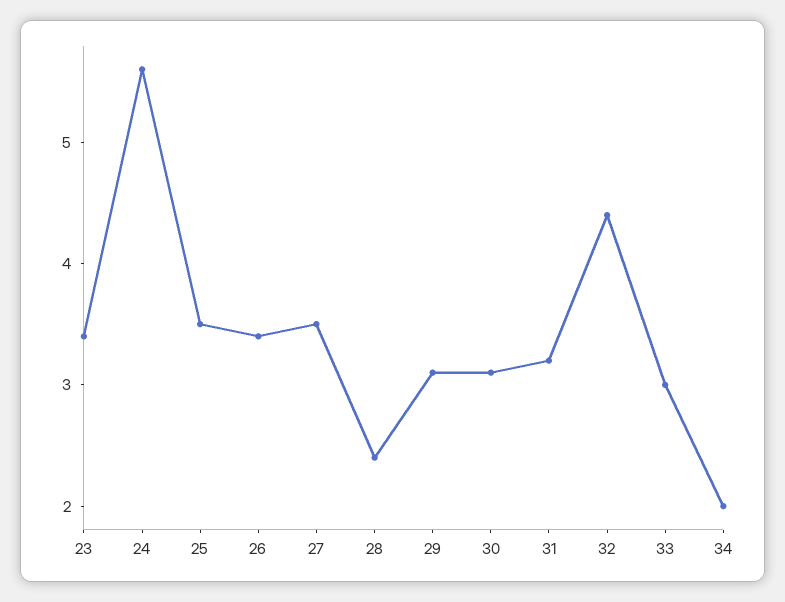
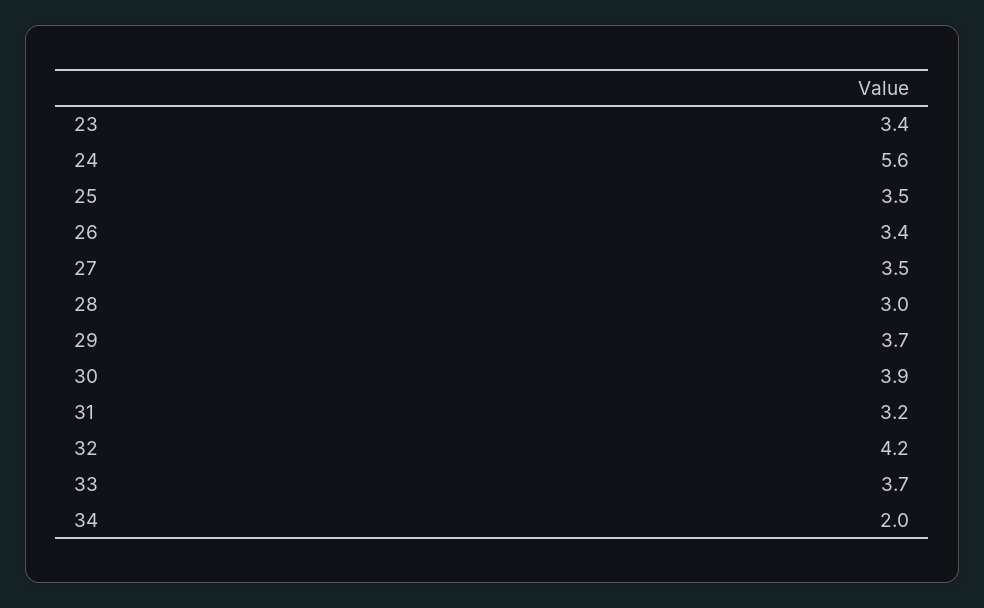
  {
    "23": 3.4,
    "24": 5.6,
    "25": 3.5,
    "26": 3.4,
    "27": 3.5,
-   "28": 2.4,
+   "28": 3,
-   "29": 3.1,
+   "29": 3.7,
-   "30": 3.1,
+   "30": 3.9,
    "31": 3.2,
-   "32": 4.4,
+   "32": 4.2,
-   "33": 3,
+   "33": 3.7,
    "34": 2
  }

